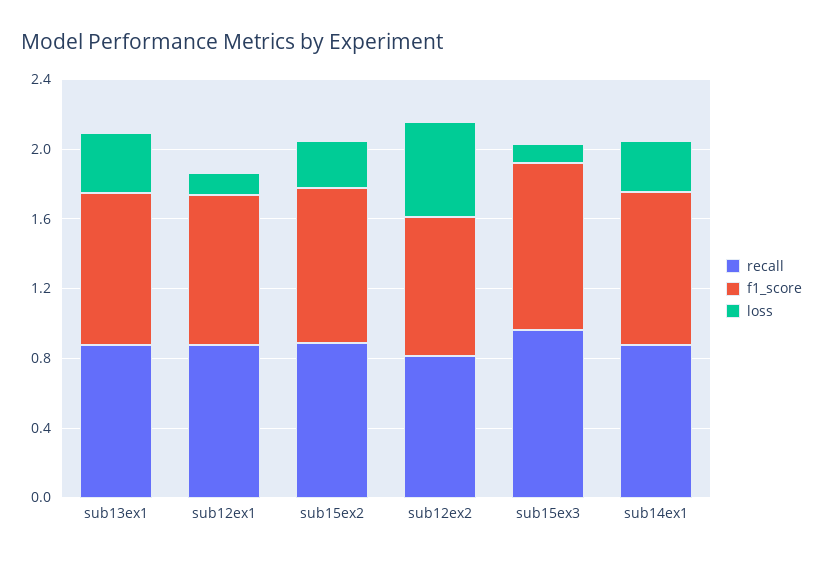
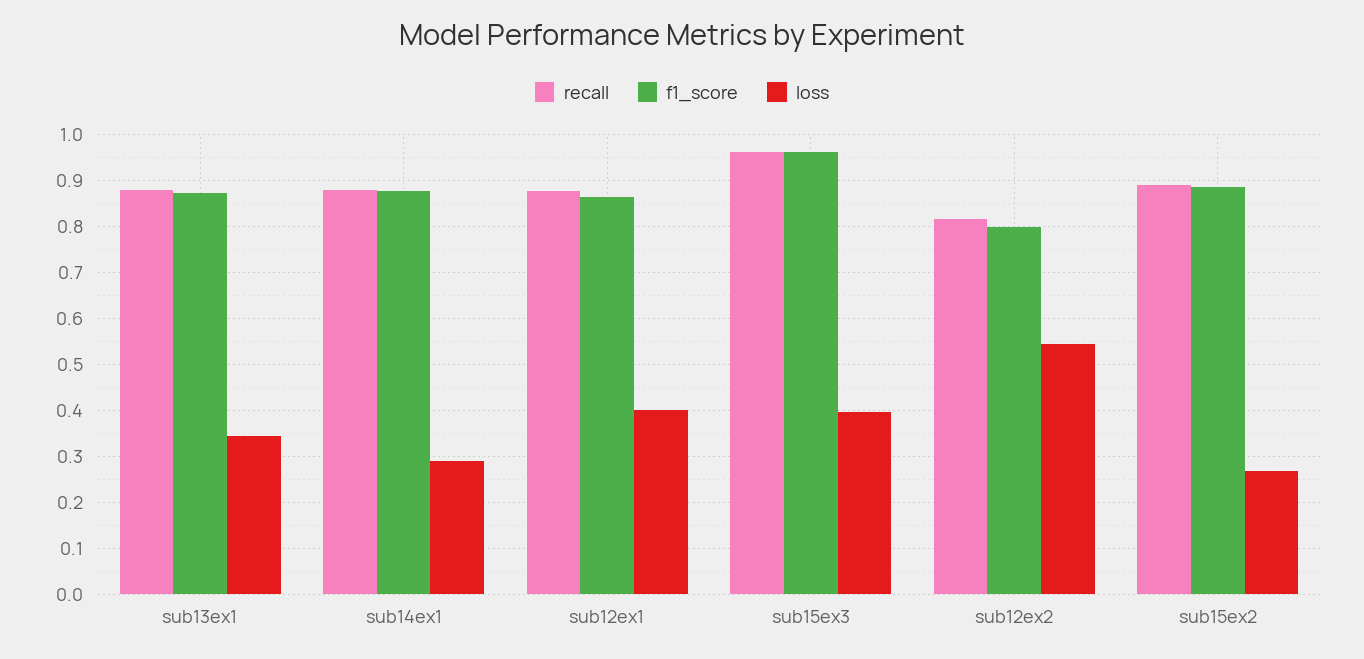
  {
    "recall": {
      "sub13ex1": 0.88,
      "sub12ex1": 0.88,
      "sub15ex2": 0.9,
      "sub12ex2": 0.82,
      "sub15ex3": 0.96,
      "sub14ex1": 0.88
    },
    "f1_score": {
      "sub13ex1": 0.88,
      "sub12ex1": 0.86,
      "sub15ex2": 0.88,
      "sub12ex2": 0.8,
      "sub15ex3": 0.96,
      "sub14ex1": 0.88
    },
    "loss": {
      "sub13ex1": 0.34,
-     "sub12ex1": 0.1,
+     "sub12ex1": 0.4,
      "sub15ex2": 0.26,
      "sub12ex2": 0.54,
-     "sub15ex3": 0.1,
+     "sub15ex3": 0.4,
      "sub14ex1": 0.28
    }
  }

